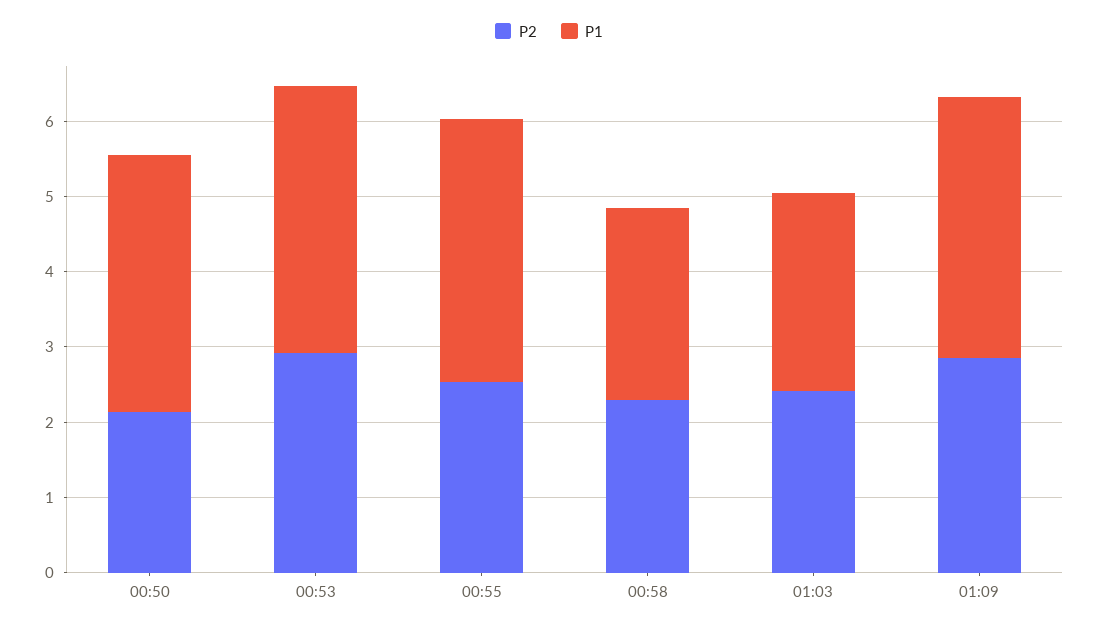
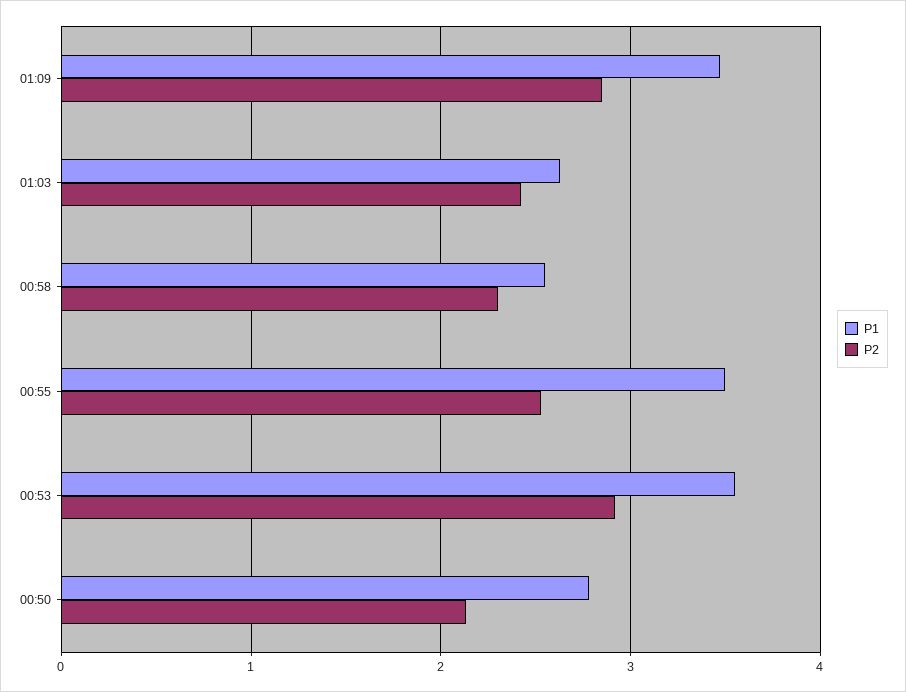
  {
    "P2": {
      "00:50": 2.1,
      "00:53": 2.9,
      "00:55": 2.5,
      "00:58": 2.3,
      "01:03": 2.4,
      "01:09": 2.9
    },
    "P1": {
-     "00:50": 3.4,
+     "00:50": 2.8,
      "00:53": 3.6,
      "00:55": 3.5,
      "00:58": 2.6,
      "01:03": 2.6,
      "01:09": 3.5
    }
  }

